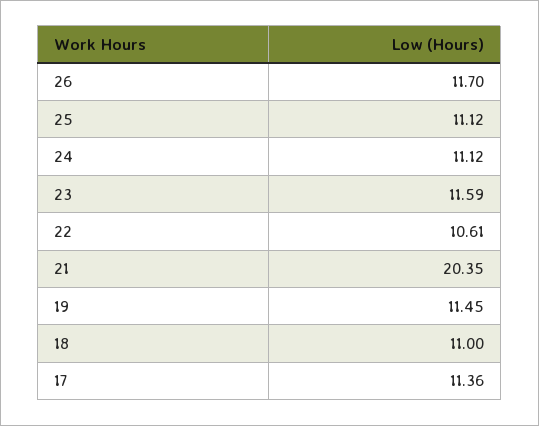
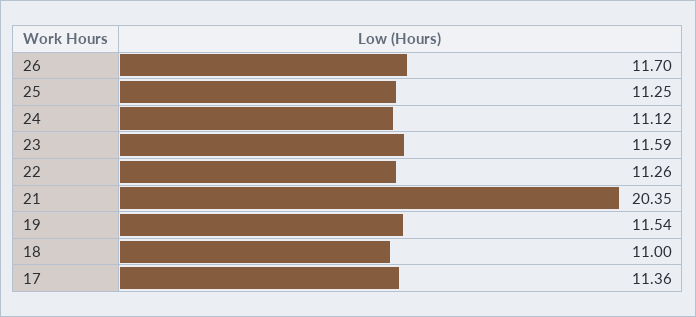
  {
    "26": 11.7,
-   "25": 11.12,
+   "25": 11.25,
    "24": 11.12,
    "23": 11.59,
-   "22": 10.61,
+   "22": 11.26,
    "21": 20.35,
-   "19": 11.45,
+   "19": 11.54,
    "18": 11,
    "17": 11.36
  }

